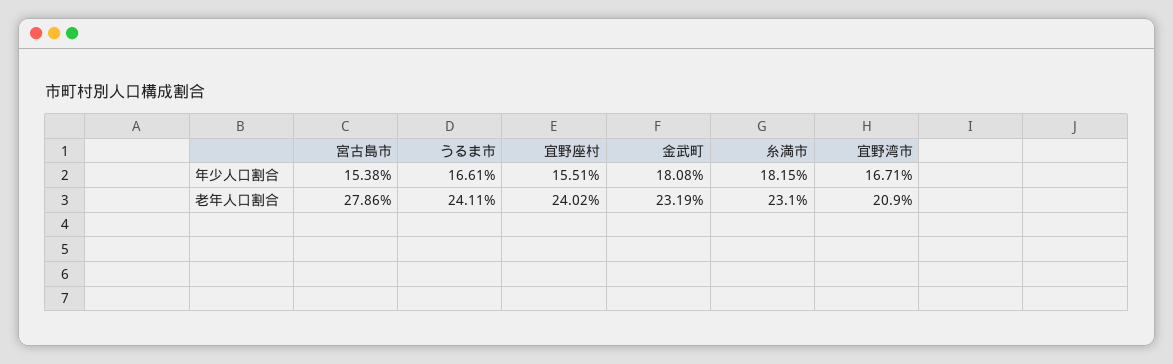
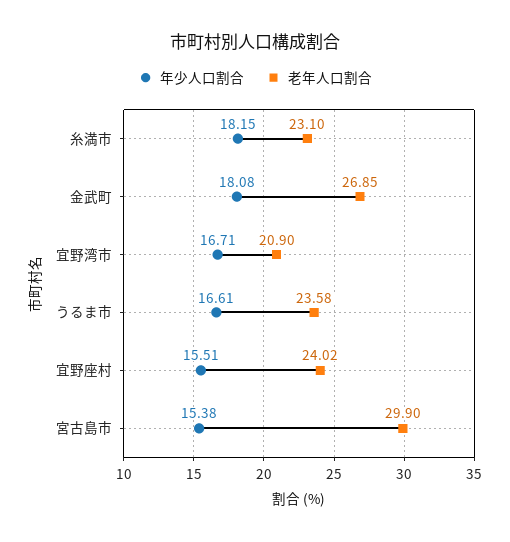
  {
    "年少人口割合": {
      "宮古島市": 15.38,
      "うるま市": 16.61,
      "宜野座村": 15.51,
      "金武町": 18.08,
      "糸満市": 18.15,
      "宜野湾市": 16.71
    },
    "老年人口割合": {
-     "宮古島市": 27.86,
+     "宮古島市": 29.9,
-     "うるま市": 24.11,
+     "うるま市": 23.58,
      "宜野座村": 24.02,
-     "金武町": 23.19,
+     "金武町": 26.85,
      "糸満市": 23.1,
      "宜野湾市": 20.9
    }
  }

